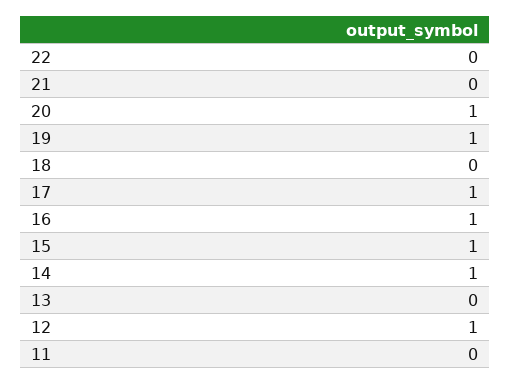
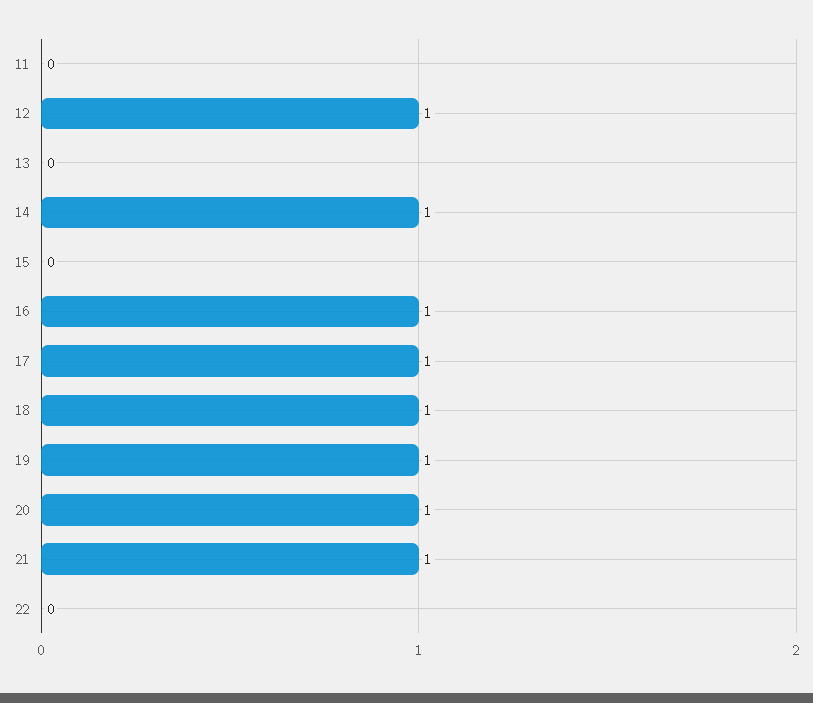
  {
    "22": 0,
-   "21": 0,
+   "21": 1,
    "20": 1,
    "19": 1,
-   "18": 0,
+   "18": 1,
    "17": 1,
    "16": 1,
-   "15": 1,
+   "15": 0,
    "14": 1,
    "13": 0,
    "12": 1,
    "11": 0
  }

